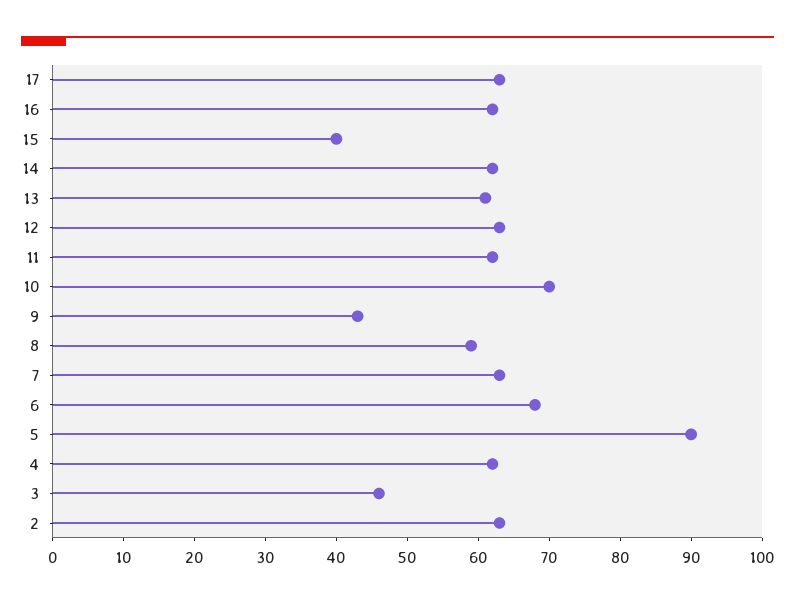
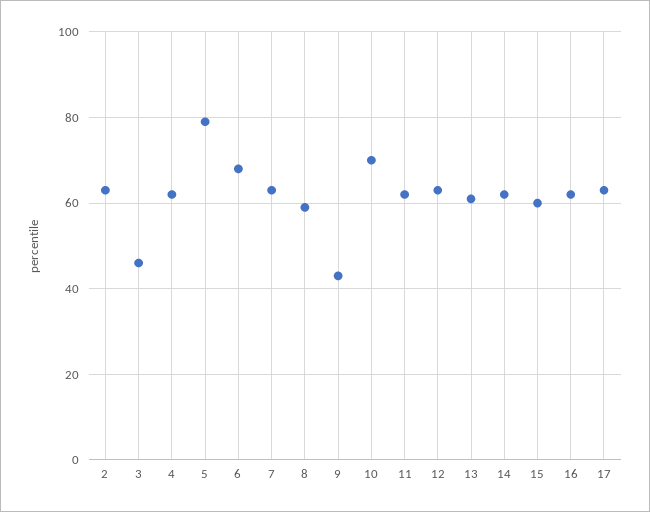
  {
    "17": 65,
    "16": 60,
-   "15": 40,
+   "15": 60,
    "14": 60,
    "13": 60,
    "12": 65,
    "11": 60,
    "10": 70,
    "9": 45,
    "8": 60,
    "7": 65,
    "6": 70,
-   "5": 90,
+   "5": 80,
    "4": 60,
    "3": 45,
    "2": 65
  }

